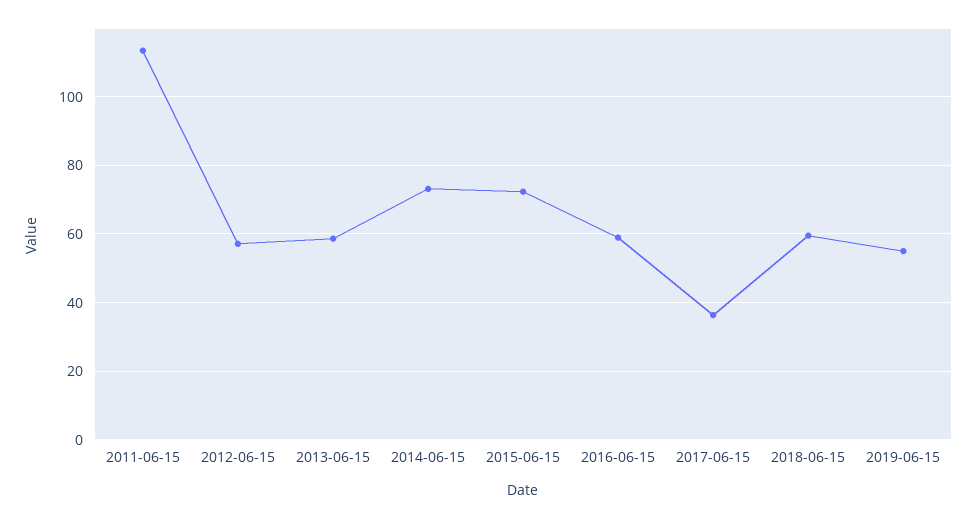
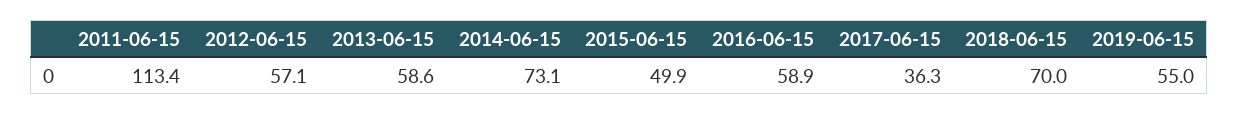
  {
    "2011-06-15": 113.4,
    "2012-06-15": 57.1,
    "2013-06-15": 58.6,
    "2014-06-15": 73.1,
-   "2015-06-15": 72,
+   "2015-06-15": 49.9,
    "2016-06-15": 58.9,
    "2017-06-15": 36.3,
-   "2018-06-15": 60,
+   "2018-06-15": 70,
    "2019-06-15": 55
  }

